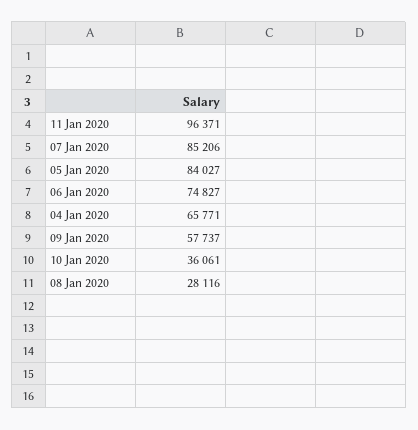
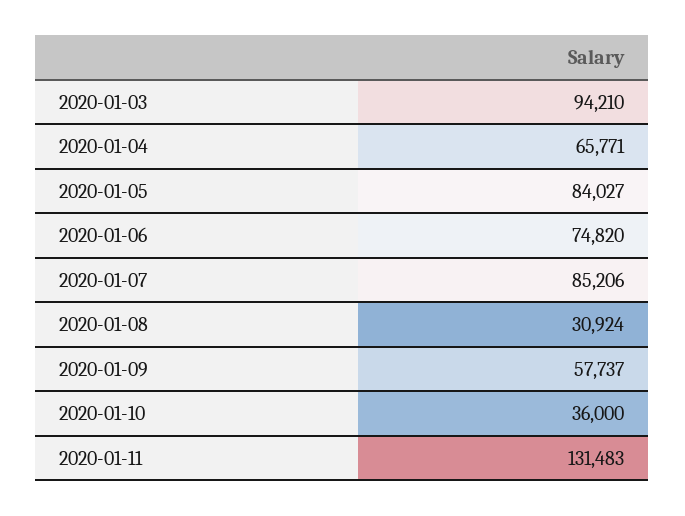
  {
-   "11 Jan 2020": 96371,
+   "11 Jan 2020": 131483,
    "07 Jan 2020": 85206,
    "05 Jan 2020": 84027,
-   "06 Jan 2020": 74827,
+   "06 Jan 2020": 74820,
    "04 Jan 2020": 65771,
    "09 Jan 2020": 57737,
-   "10 Jan 2020": 36061,
+   "10 Jan 2020": 36000,
-   "08 Jan 2020": 28116
+   "08 Jan 2020": 30924,
+   "2020-01-03": 94210
  }

